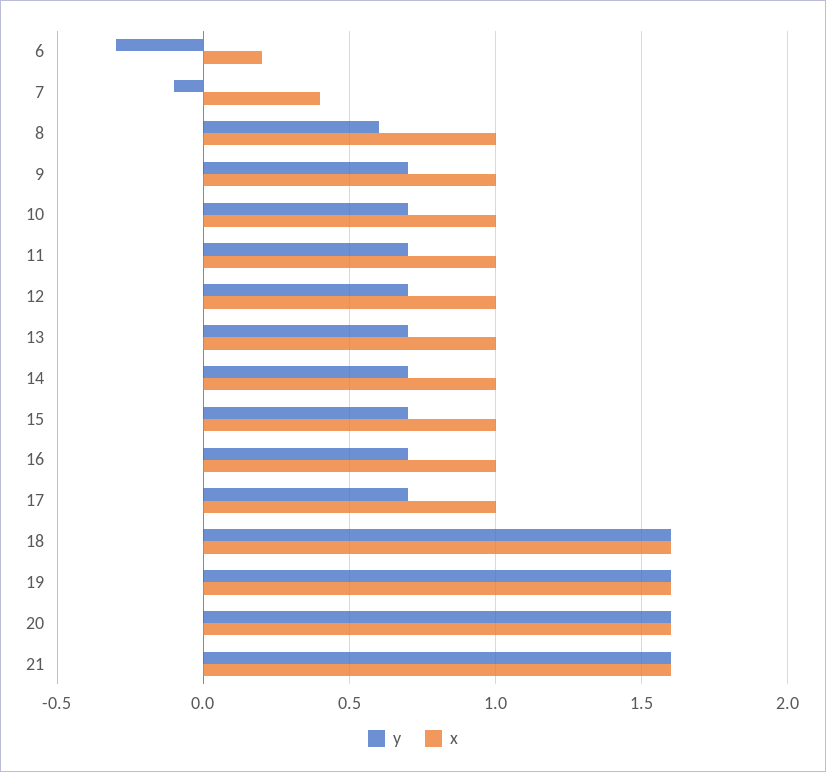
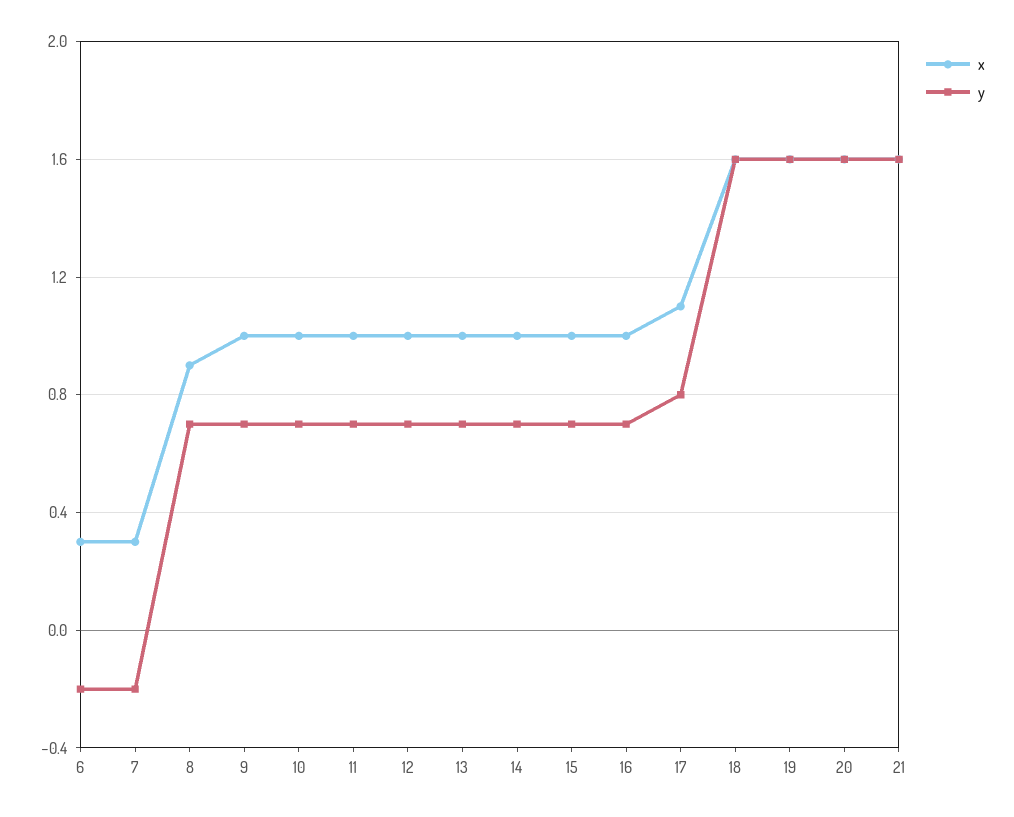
  {
    "y": {
-     "6": -0.3,
+     "6": -0.2,
-     "7": -0.1,
+     "7": -0.2,
-     "8": 0.6,
+     "8": 0.7,
      "9": 0.7,
      "10": 0.7,
      "11": 0.7,
      "12": 0.7,
      "13": 0.7,
      "14": 0.7,
      "15": 0.7,
      "16": 0.7,
-     "17": 0.7,
+     "17": 0.8,
      "18": 1.6,
      "19": 1.6,
      "20": 1.6,
      "21": 1.6
    },
    "x": {
-     "6": 0.2,
+     "6": 0.3,
-     "7": 0.4,
+     "7": 0.3,
-     "8": 1,
+     "8": 0.9,
      "9": 1,
      "10": 1,
      "11": 1,
      "12": 1,
      "13": 1,
      "14": 1,
      "15": 1,
      "16": 1,
-     "17": 1,
+     "17": 1.1,
      "18": 1.6,
      "19": 1.6,
      "20": 1.6,
      "21": 1.6
    }
  }

